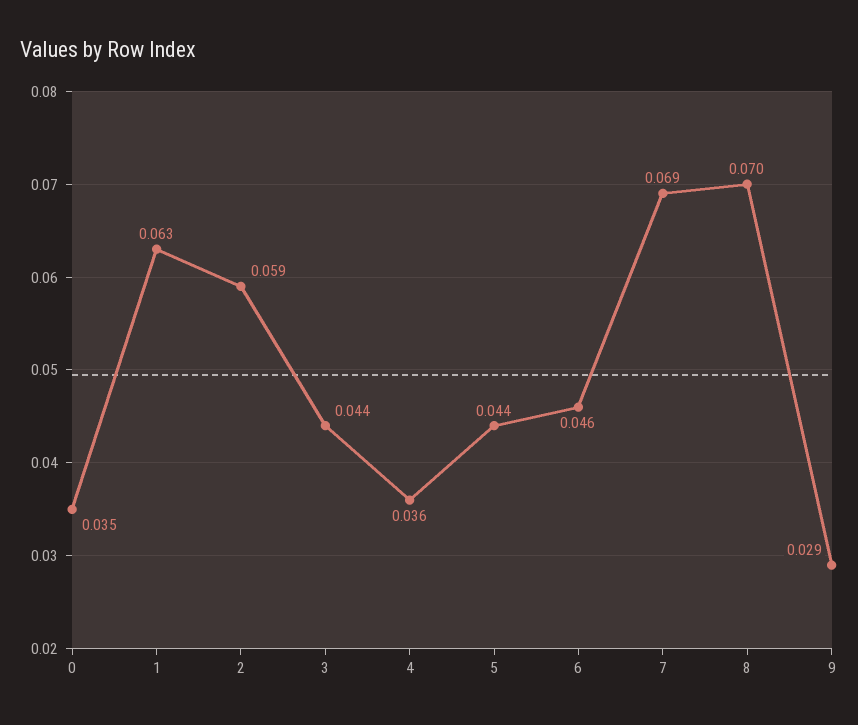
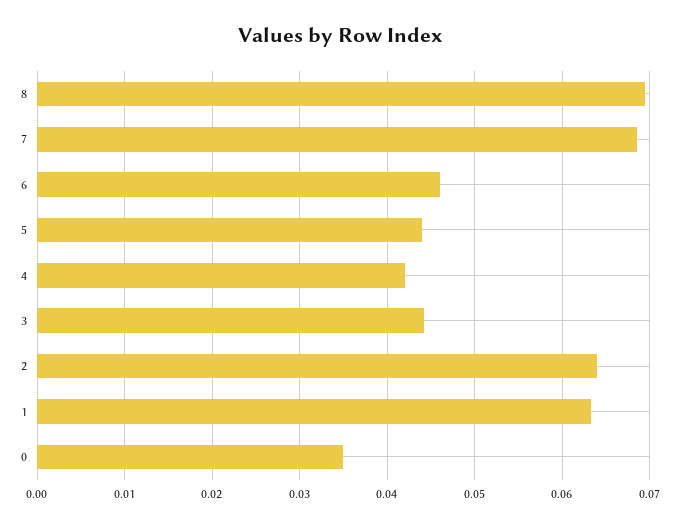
  {
    "0": 0.035,
    "1": 0.063,
-   "2": 0.059,
+   "2": 0.064,
    "3": 0.044,
-   "4": 0.036,
+   "4": 0.042,
    "5": 0.044,
    "6": 0.046,
    "7": 0.069,
-   "8": 0.07,
+   "8": 0.07
-   "9": 0.029
  }

